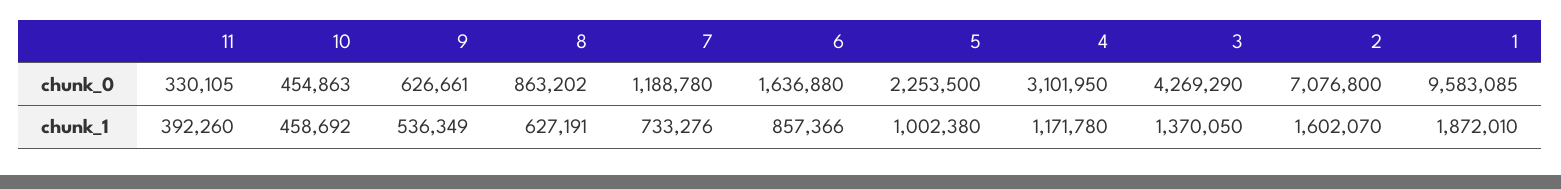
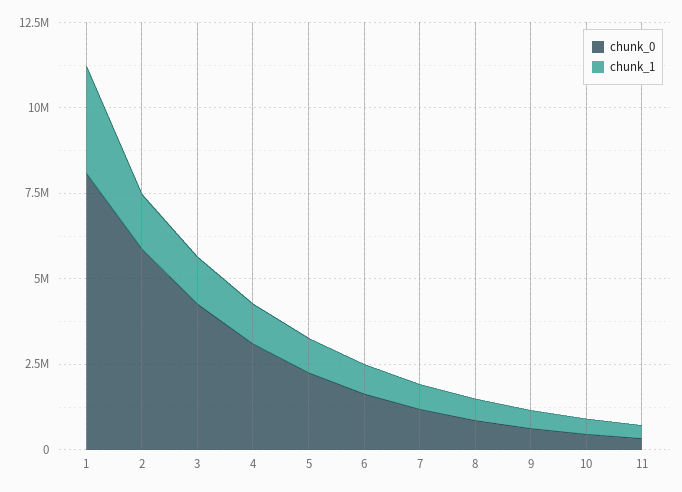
  {
    "chunk_0": {
      "11": 330105,
      "10": 454863,
      "9": 626661,
      "8": 863202,
      "7": 1188780,
      "6": 1636880,
      "5": 2253500,
      "4": 3101950,
      "3": 4269290,
-     "2": 7076800,
+     "2": 6000000,
-     "1": 9583085
+     "1": 8000000
    },
    "chunk_1": {
      "11": 392260,
      "10": 458692,
      "9": 536349,
      "8": 627191,
      "7": 733276,
      "6": 857366,
      "5": 1002380,
      "4": 1171780,
      "3": 1370050,
      "2": 1602070,
-     "1": 1872010
+     "1": 3000000
    }
  }

